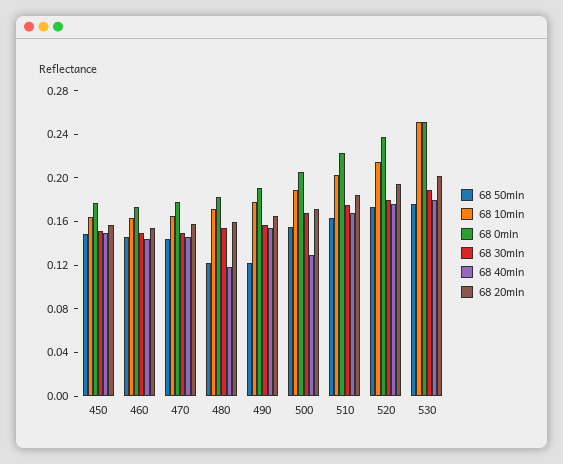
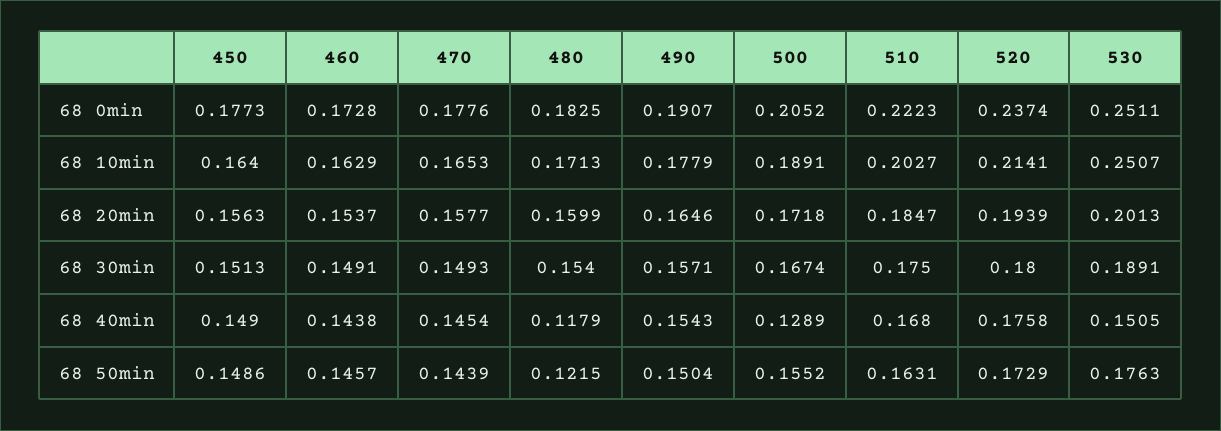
  {
    "68 50min": {
      "450": 0.1486,
      "460": 0.1457,
      "470": 0.1439,
      "480": 0.1215,
-     "490": 0.12,
+     "490": 0.1504,
      "500": 0.1552,
      "510": 0.1631,
      "520": 0.1729,
      "530": 0.1763
    },
    "68 10min": {
      "450": 0.164,
      "460": 0.1629,
      "470": 0.1653,
      "480": 0.1713,
      "490": 0.1779,
      "500": 0.1891,
      "510": 0.2027,
      "520": 0.2141,
      "530": 0.2507
    },
    "68 0min": {
      "450": 0.1773,
      "460": 0.1728,
      "470": 0.1776,
      "480": 0.1825,
      "490": 0.1907,
      "500": 0.2052,
      "510": 0.2223,
      "520": 0.2374,
      "530": 0.2511
    },
    "68 30min": {
      "450": 0.1513,
      "460": 0.1491,
      "470": 0.1493,
      "480": 0.154,
      "490": 0.1571,
      "500": 0.1674,
      "510": 0.175,
      "520": 0.18,
      "530": 0.1891
    },
    "68 40min": {
      "450": 0.149,
      "460": 0.1438,
      "470": 0.1454,
      "480": 0.1179,
      "490": 0.1543,
      "500": 0.1289,
      "510": 0.168,
      "520": 0.1758,
-     "530": 0.18
+     "530": 0.1505
    },
    "68 20min": {
      "450": 0.1563,
      "460": 0.1537,
      "470": 0.1577,
      "480": 0.1599,
      "490": 0.1646,
      "500": 0.1718,
      "510": 0.1847,
      "520": 0.1939,
      "530": 0.2013
    }
  }

